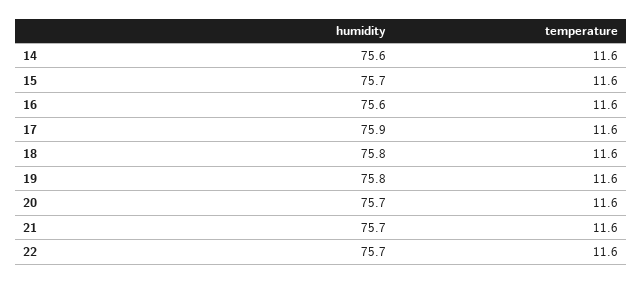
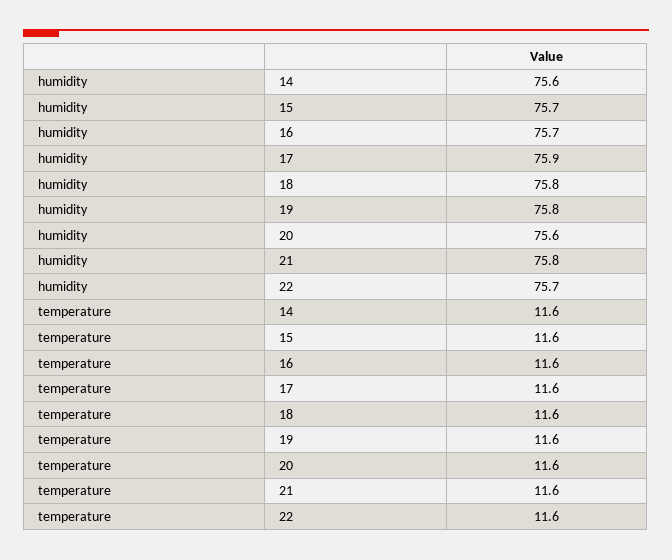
  {
    "humidity": {
      "14": 75.6,
      "15": 75.7,
-     "16": 75.6,
+     "16": 75.7,
      "17": 75.9,
      "18": 75.8,
      "19": 75.8,
-     "20": 75.7,
+     "20": 75.6,
-     "21": 75.7,
+     "21": 75.8,
      "22": 75.7
    },
    "temperature": {
      "14": 11.6,
      "15": 11.6,
      "16": 11.6,
      "17": 11.6,
      "18": 11.6,
      "19": 11.6,
      "20": 11.6,
      "21": 11.6,
      "22": 11.6
    }
  }

